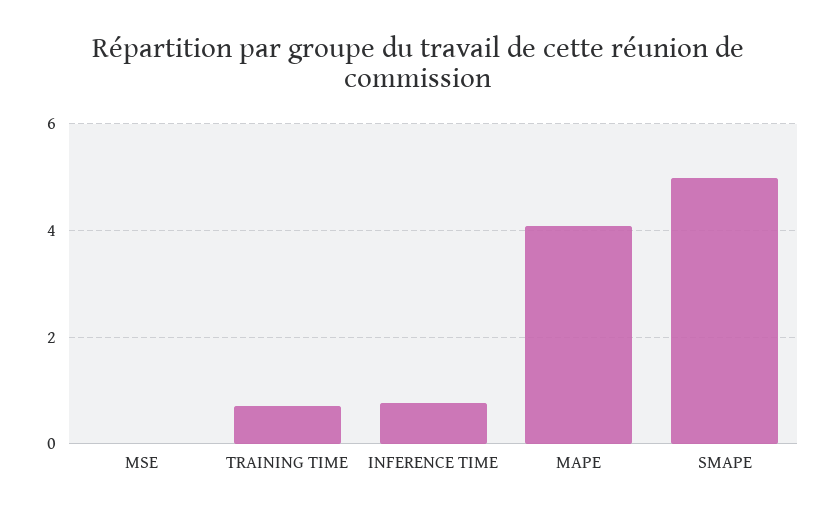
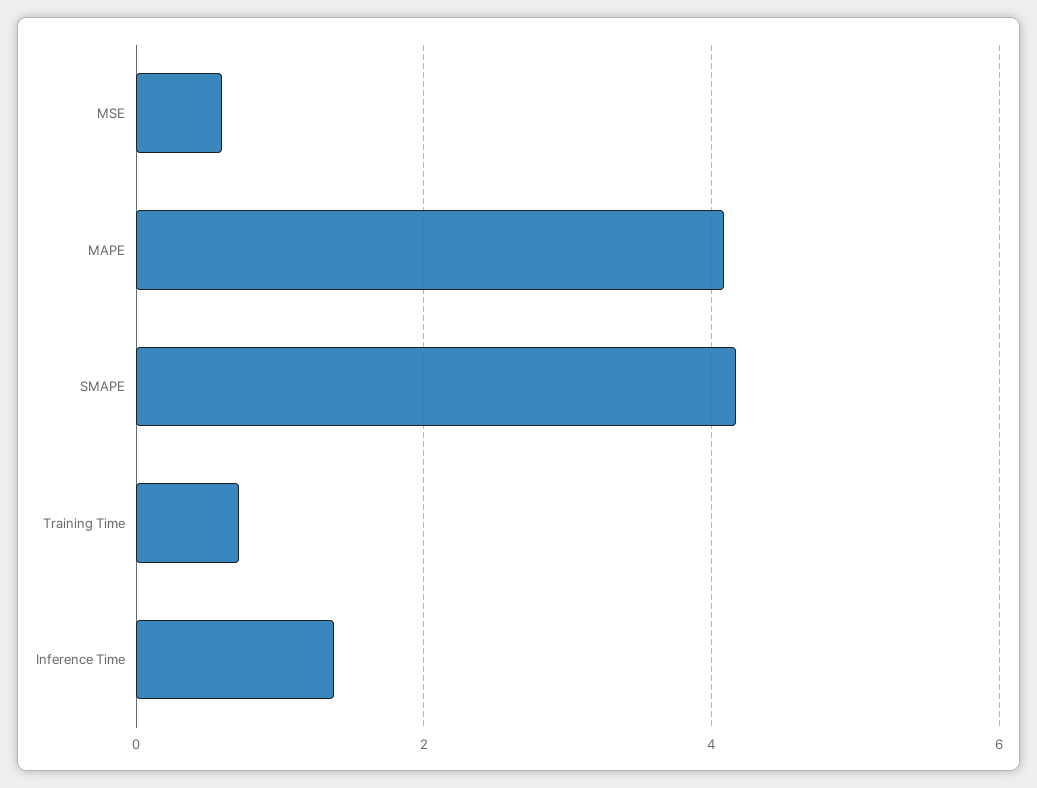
  {
-   "MSE": 0,
+   "MSE": 0.6,
    "TRAINING TIME": 0.8,
-   "INFERENCE TIME": 0.8,
+   "INFERENCE TIME": 1.4,
    "MAPE": 4,
-   "SMAPE": 5
+   "SMAPE": 4.2
  }

